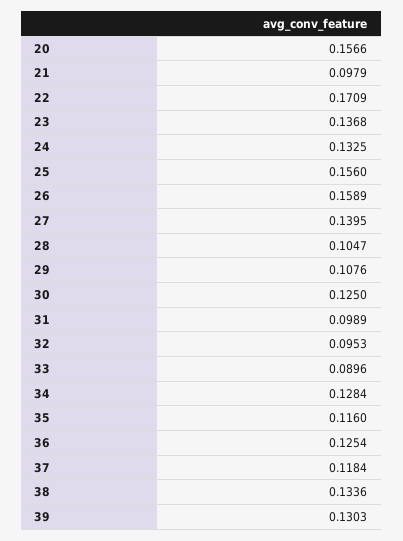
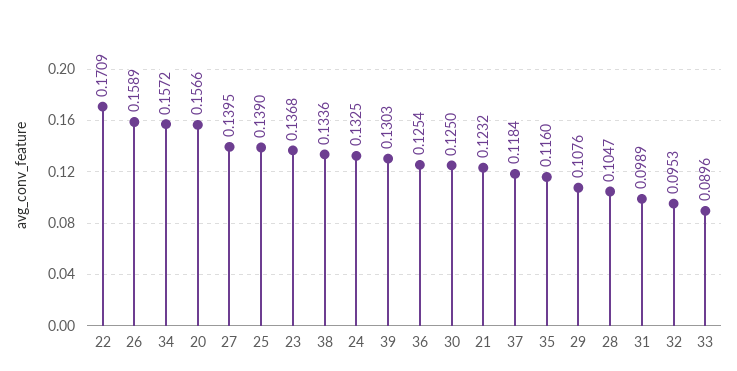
  {
    "20": 0.1566,
-   "21": 0.0979,
+   "21": 0.1232,
    "22": 0.1709,
    "23": 0.1368,
    "24": 0.1325,
-   "25": 0.156,
+   "25": 0.139,
    "26": 0.1589,
    "27": 0.1395,
    "28": 0.1047,
    "29": 0.1076,
    "30": 0.125,
    "31": 0.0989,
    "32": 0.0953,
    "33": 0.0896,
-   "34": 0.1284,
+   "34": 0.1572,
    "35": 0.116,
    "36": 0.1254,
    "37": 0.1184,
    "38": 0.1336,
    "39": 0.1303
  }

